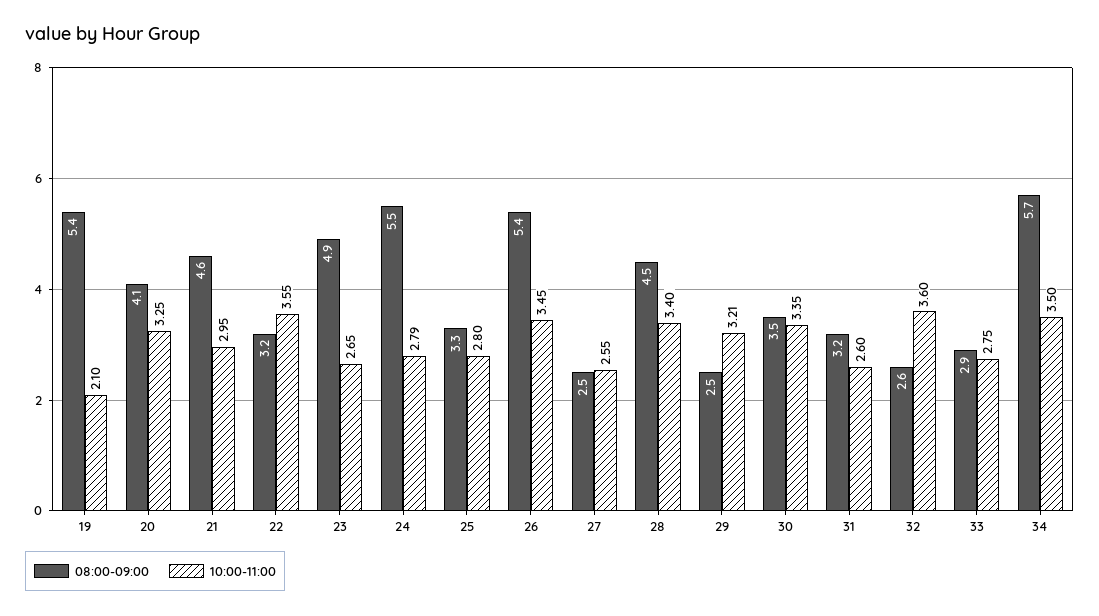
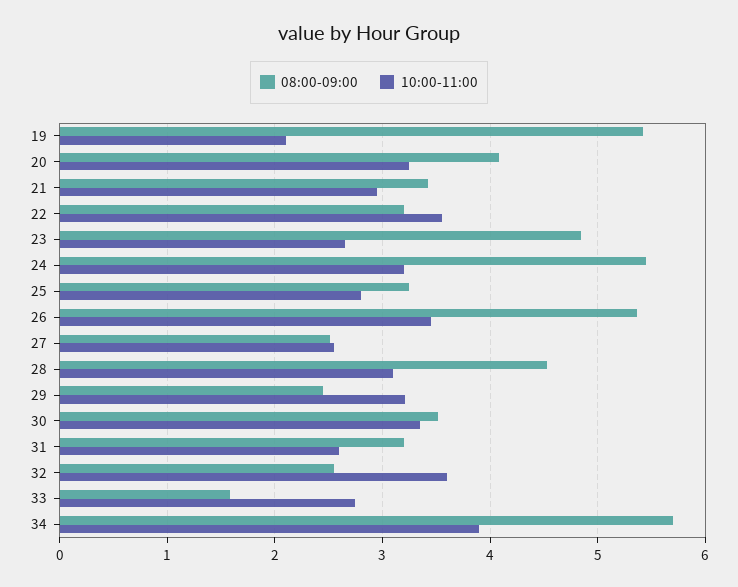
  {
    "08:00-09:00": {
      "19": 5.4,
      "20": 4.1,
-     "21": 4.6,
+     "21": 3.4,
      "22": 3.2,
      "23": 4.9,
      "24": 5.5,
      "25": 3.3,
      "26": 5.4,
      "27": 2.5,
      "28": 4.5,
      "29": 2.5,
      "30": 3.5,
      "31": 3.2,
      "32": 2.6,
-     "33": 2.9,
+     "33": 1.6,
      "34": 5.7
    },
    "10:00-11:00": {
      "19": 2.1,
      "20": 3.25,
      "21": 2.95,
      "22": 3.55,
      "23": 2.65,
-     "24": 2.79,
+     "24": 3.2,
      "25": 2.8,
      "26": 3.45,
      "27": 2.55,
-     "28": 3.4,
+     "28": 3.1,
      "29": 3.21,
      "30": 3.35,
      "31": 2.6,
      "32": 3.6,
      "33": 2.75,
-     "34": 3.5
+     "34": 3.9
    }
  }

